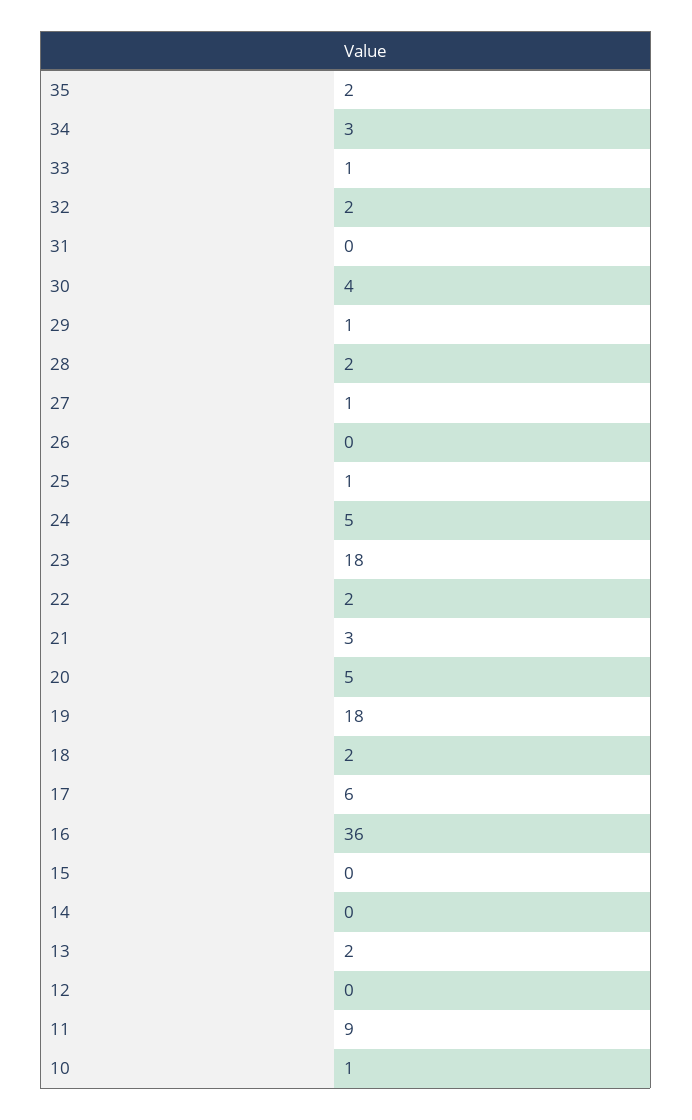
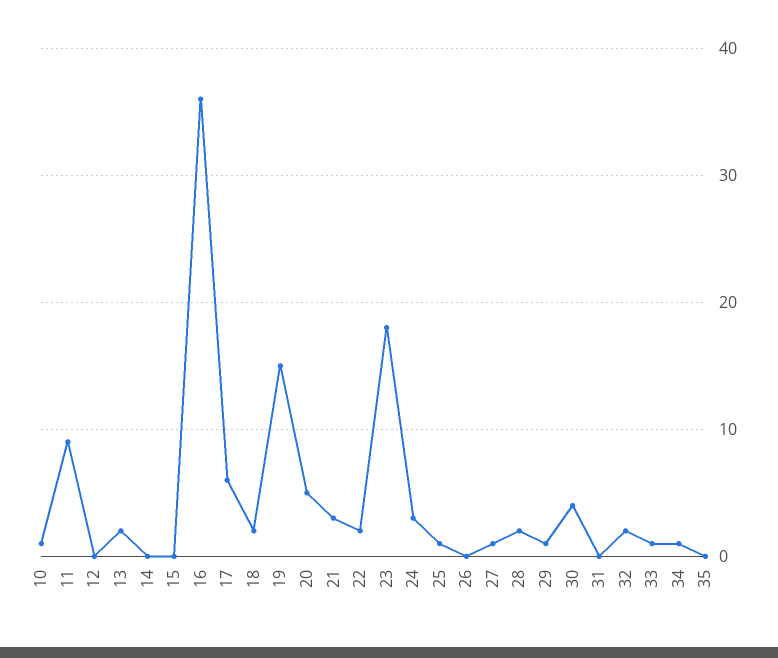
  {
-   "35": 2,
+   "35": 0,
-   "34": 3,
+   "34": 1,
    "33": 1,
    "32": 2,
    "31": 0,
    "30": 4,
    "29": 1,
    "28": 2,
    "27": 1,
    "26": 0,
    "25": 1,
-   "24": 5,
+   "24": 3,
    "23": 18,
    "22": 2,
    "21": 3,
    "20": 5,
-   "19": 18,
+   "19": 15,
    "18": 2,
    "17": 6,
    "16": 36,
    "15": 0,
    "14": 0,
    "13": 2,
    "12": 0,
    "11": 9,
    "10": 1
  }

